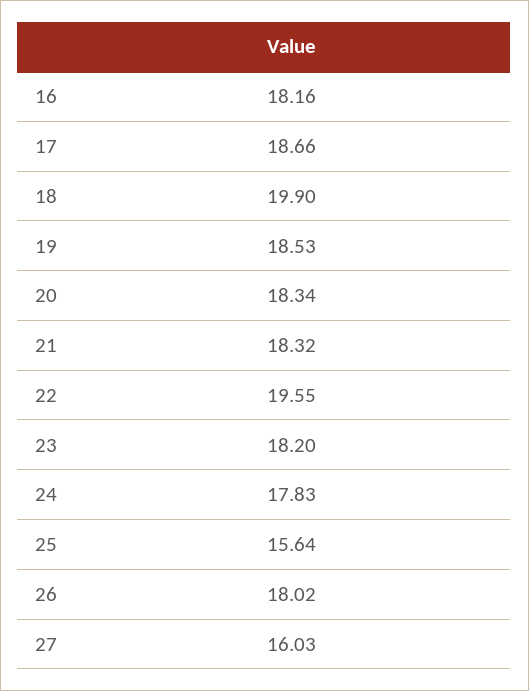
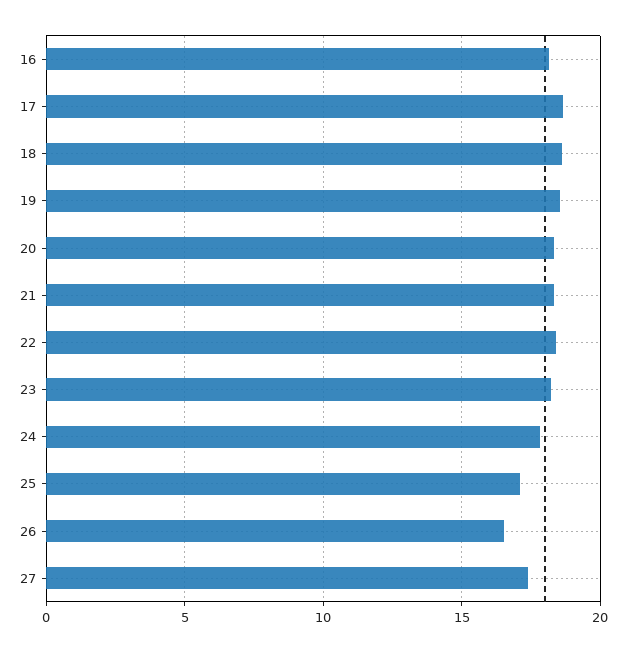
  {
    "16": 18.16,
    "17": 18.66,
-   "18": 19.9,
+   "18": 18.5,
    "19": 18.53,
    "20": 18.34,
    "21": 18.32,
-   "22": 19.55,
+   "22": 18.5,
    "23": 18.2,
    "24": 17.83,
-   "25": 15.64,
+   "25": 17,
-   "26": 18.02,
+   "26": 16.5,
-   "27": 16.03
+   "27": 17.5
  }

